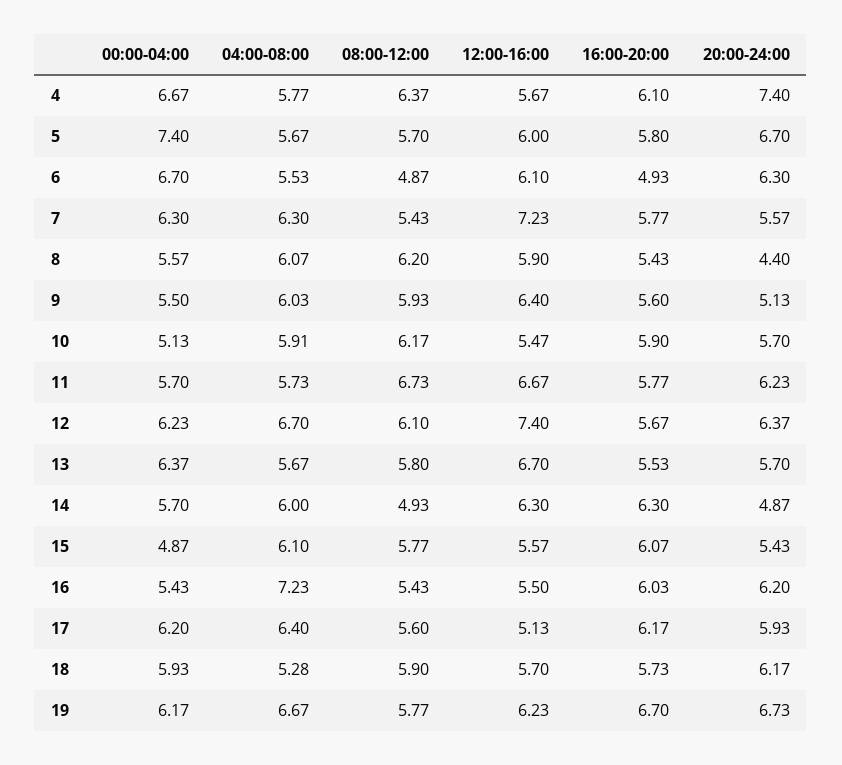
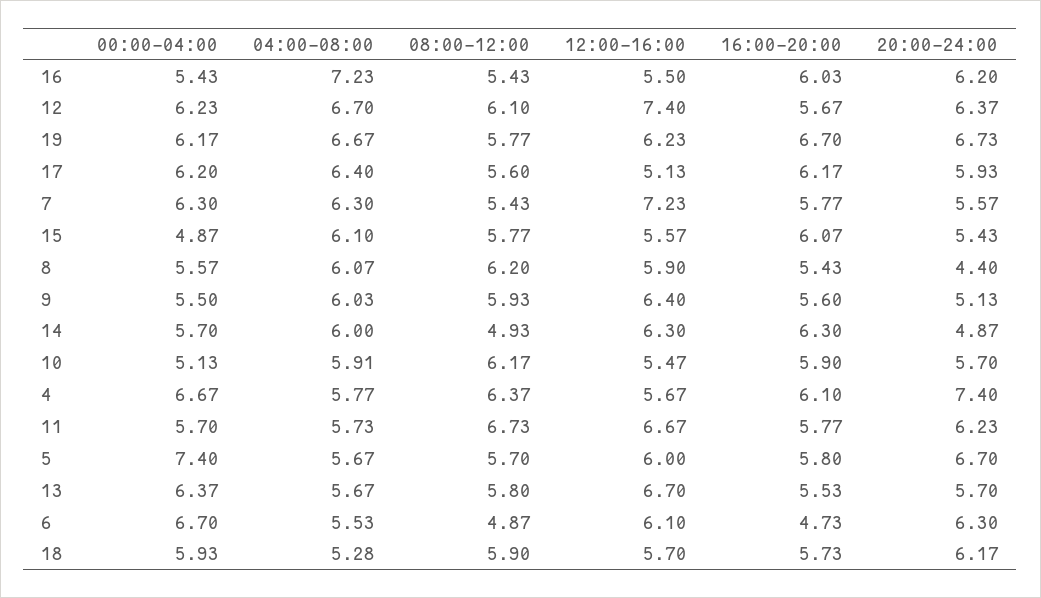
  {
    "00:00-04:00": {
      "4": 6.67,
      "5": 7.4,
      "6": 6.7,
      "7": 6.3,
      "8": 5.57,
      "9": 5.5,
      "10": 5.13,
      "11": 5.7,
      "12": 6.23,
      "13": 6.37,
      "14": 5.7,
      "15": 4.87,
      "16": 5.43,
      "17": 6.2,
      "18": 5.93,
      "19": 6.17
    },
    "04:00-08:00": {
      "4": 5.77,
      "5": 5.67,
      "6": 5.53,
      "7": 6.3,
      "8": 6.07,
      "9": 6.03,
      "10": 5.91,
      "11": 5.73,
      "12": 6.7,
      "13": 5.67,
      "14": 6,
      "15": 6.1,
      "16": 7.23,
      "17": 6.4,
      "18": 5.28,
      "19": 6.67
    },
    "08:00-12:00": {
      "4": 6.37,
      "5": 5.7,
      "6": 4.87,
      "7": 5.43,
      "8": 6.2,
      "9": 5.93,
      "10": 6.17,
      "11": 6.73,
      "12": 6.1,
      "13": 5.8,
      "14": 4.93,
      "15": 5.77,
      "16": 5.43,
      "17": 5.6,
      "18": 5.9,
      "19": 5.77
    },
    "12:00-16:00": {
      "4": 5.67,
      "5": 6,
      "6": 6.1,
      "7": 7.23,
      "8": 5.9,
      "9": 6.4,
      "10": 5.47,
      "11": 6.67,
      "12": 7.4,
      "13": 6.7,
      "14": 6.3,
      "15": 5.57,
      "16": 5.5,
      "17": 5.13,
      "18": 5.7,
      "19": 6.23
    },
    "16:00-20:00": {
      "4": 6.1,
      "5": 5.8,
-     "6": 4.93,
+     "6": 4.73,
      "7": 5.77,
      "8": 5.43,
      "9": 5.6,
      "10": 5.9,
      "11": 5.77,
      "12": 5.67,
      "13": 5.53,
      "14": 6.3,
      "15": 6.07,
      "16": 6.03,
      "17": 6.17,
      "18": 5.73,
      "19": 6.7
    },
    "20:00-24:00": {
      "4": 7.4,
      "5": 6.7,
      "6": 6.3,
      "7": 5.57,
      "8": 4.4,
      "9": 5.13,
      "10": 5.7,
      "11": 6.23,
      "12": 6.37,
      "13": 5.7,
      "14": 4.87,
      "15": 5.43,
      "16": 6.2,
      "17": 5.93,
      "18": 6.17,
      "19": 6.73
    }
  }

